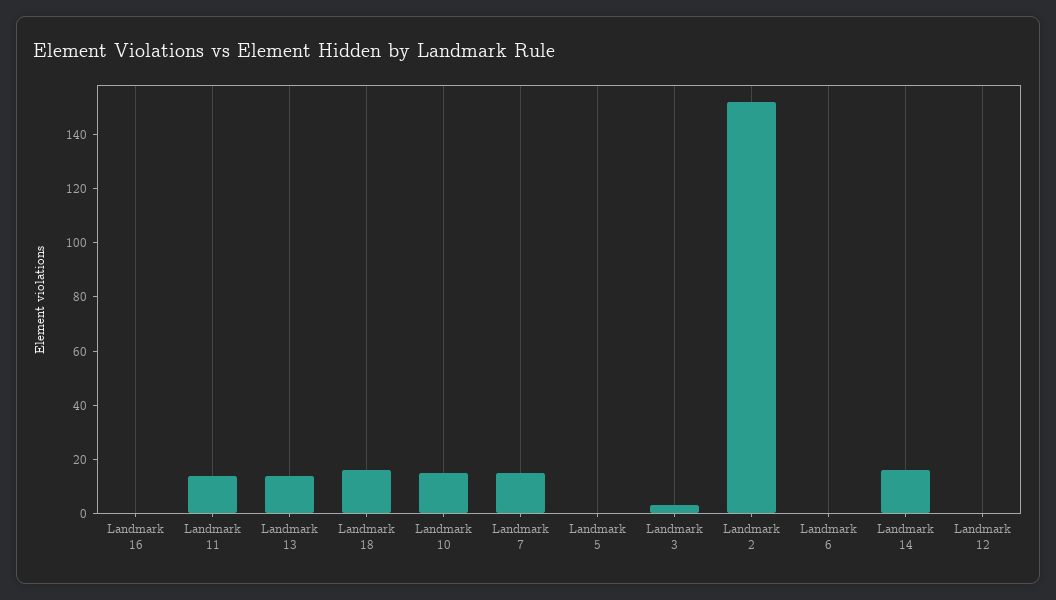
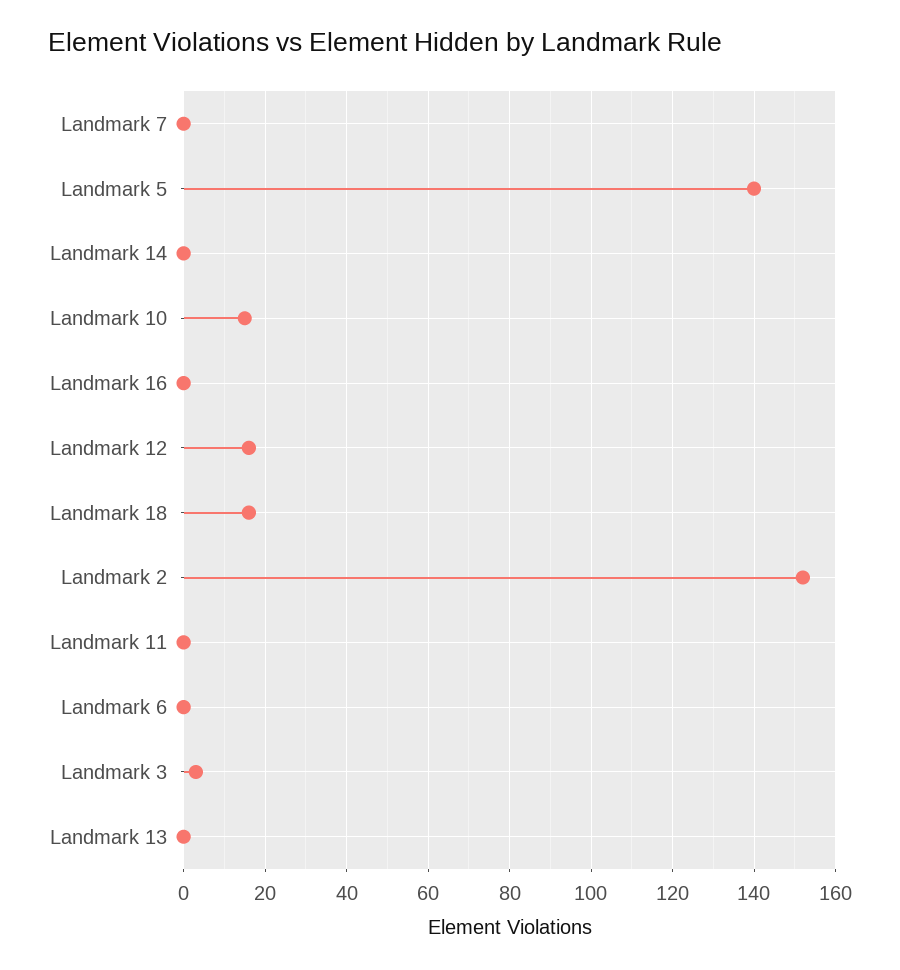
  {
    "Landmark 16": 0,
-   "Landmark 11": 15,
+   "Landmark 11": 0,
-   "Landmark 13": 15,
+   "Landmark 13": 0,
    "Landmark 18": 15,
    "Landmark 10": 15,
-   "Landmark 7": 15,
+   "Landmark 7": 0,
-   "Landmark 5": 0,
+   "Landmark 5": 140,
    "Landmark 3": 5,
    "Landmark 2": 150,
    "Landmark 6": 0,
-   "Landmark 14": 15,
+   "Landmark 14": 0,
-   "Landmark 12": 0
+   "Landmark 12": 15
  }

